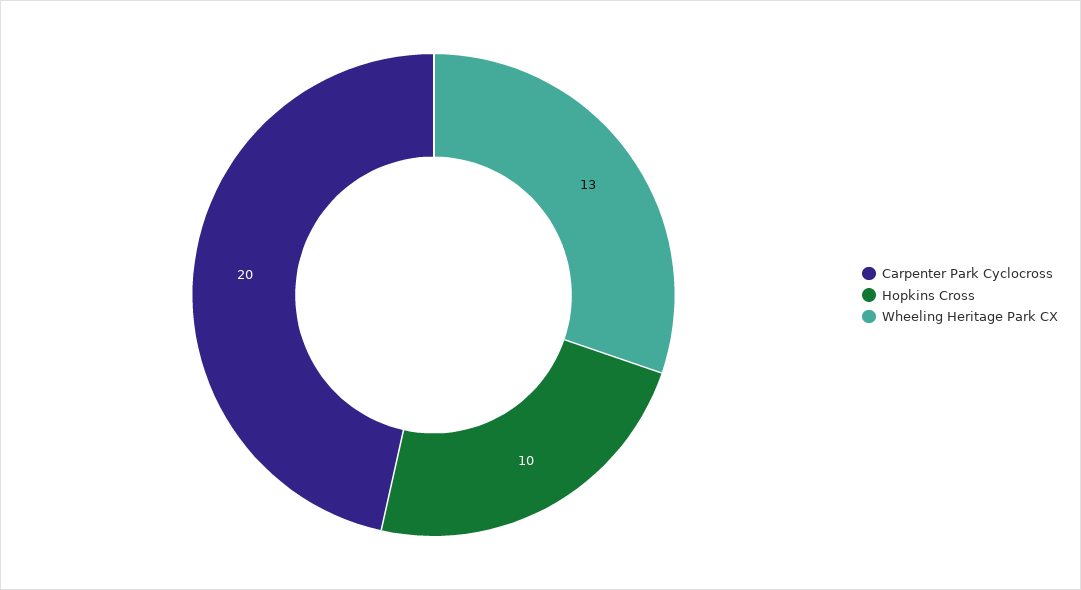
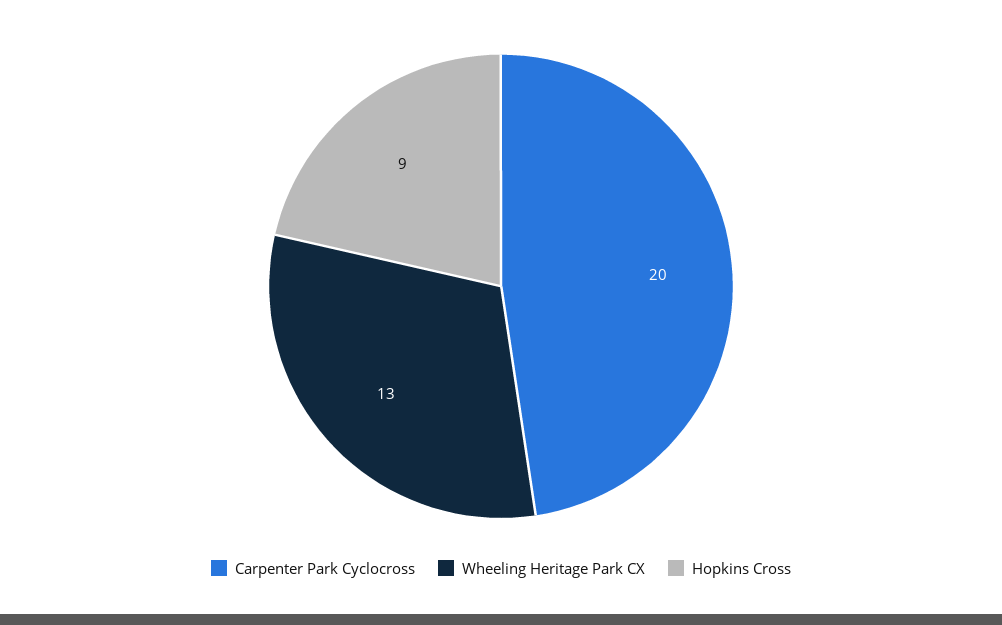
  {
    "Carpenter Park Cyclocross": 20,
-   "Hopkins Cross": 10,
+   "Hopkins Cross": 9,
    "Wheeling Heritage Park CX": 13
  }

